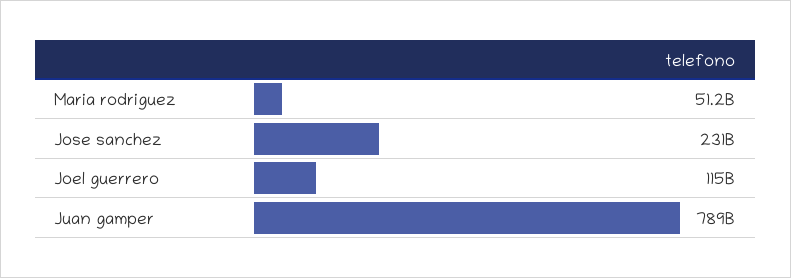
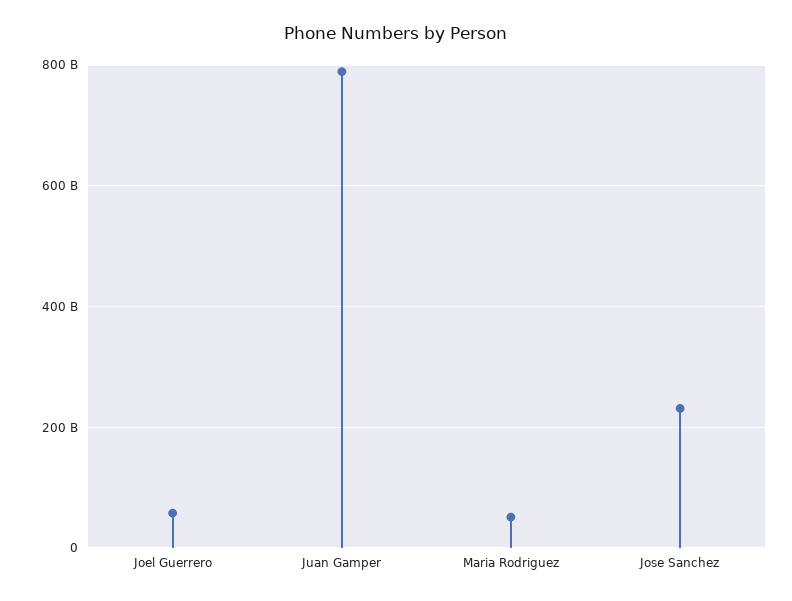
  {
    "Maria rodriguez": 51200000000,
    "Jose sanchez": 231000000000,
-   "Joel guerrero": 115000000000,
+   "Joel guerrero": 60000000000,
    "Juan gamper": 789000000000
  }

